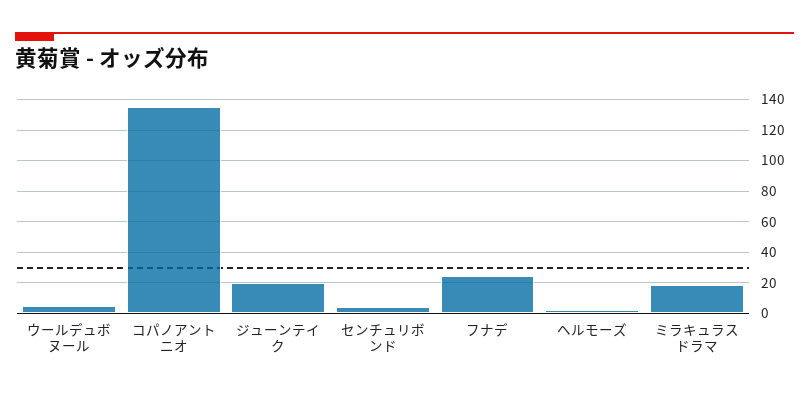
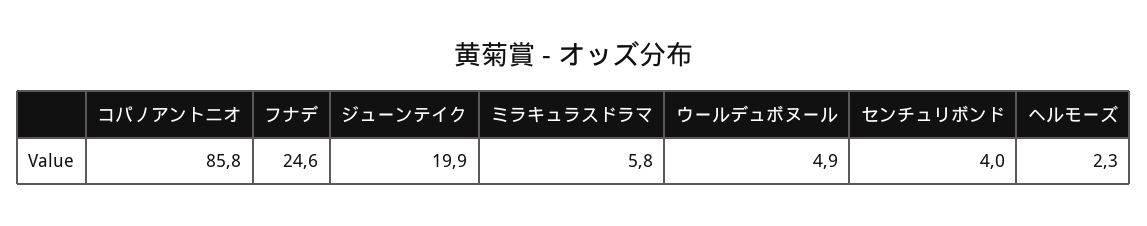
  {
    "ウールデュボヌール": 4.9,
-   "コパノアントニオ": 135,
+   "コパノアントニオ": 85.8,
    "ジューンテイク": 19.9,
    "センチュリボンド": 4,
    "フナデ": 24.6,
    "ヘルモーズ": 2.3,
-   "ミラキュラスドラマ": 20
+   "ミラキュラスドラマ": 5.8
  }

